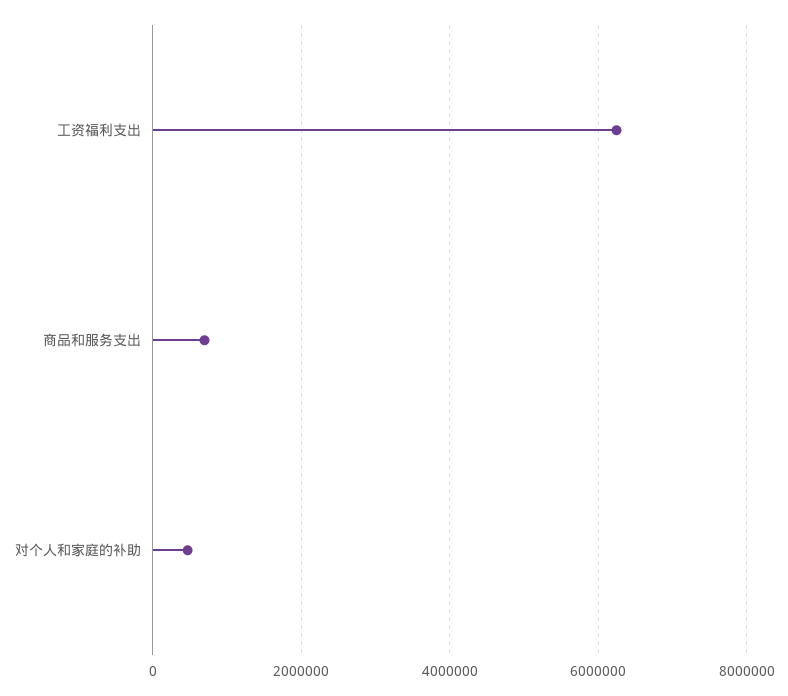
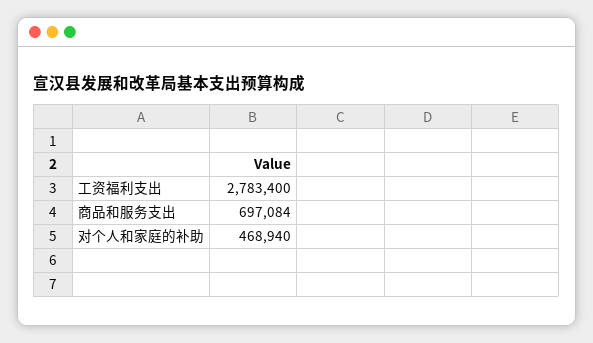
  {
-   "工资福利支出": 6200000,
+   "工资福利支出": 2783400,
    "商品和服务支出": 697084,
    "对个人和家庭的补助": 468940
  }

